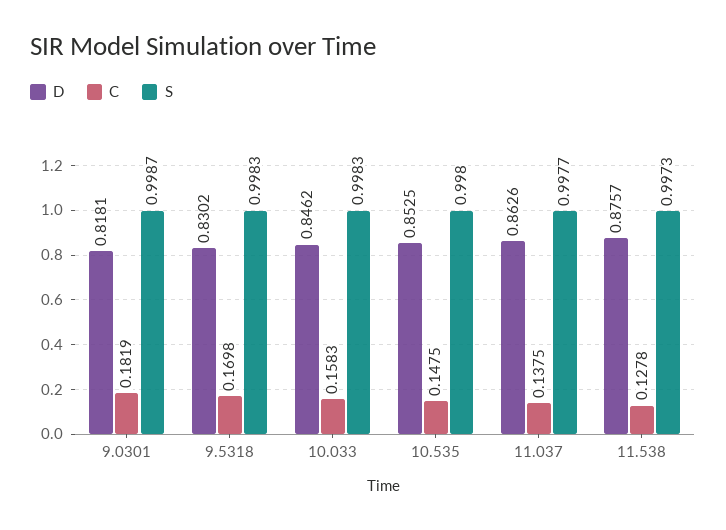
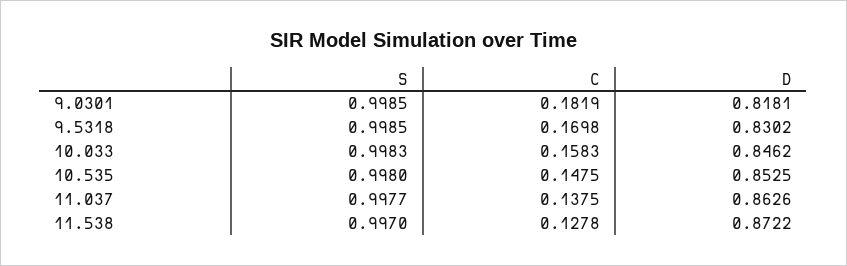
  {
    "D": {
      "9.0301": 0.8181,
      "9.5318": 0.8302,
      "10.033": 0.8462,
      "10.535": 0.8525,
      "11.037": 0.8626,
-     "11.538": 0.8757
+     "11.538": 0.8722
    },
    "C": {
      "9.0301": 0.1819,
      "9.5318": 0.1698,
      "10.033": 0.1583,
      "10.535": 0.1475,
      "11.037": 0.1375,
      "11.538": 0.1278
    },
    "S": {
-     "9.0301": 0.9987,
+     "9.0301": 0.9985,
-     "9.5318": 0.9983,
+     "9.5318": 0.9985,
      "10.033": 0.9983,
      "10.535": 0.998,
      "11.037": 0.9977,
-     "11.538": 0.9973
+     "11.538": 0.997
    }
  }

